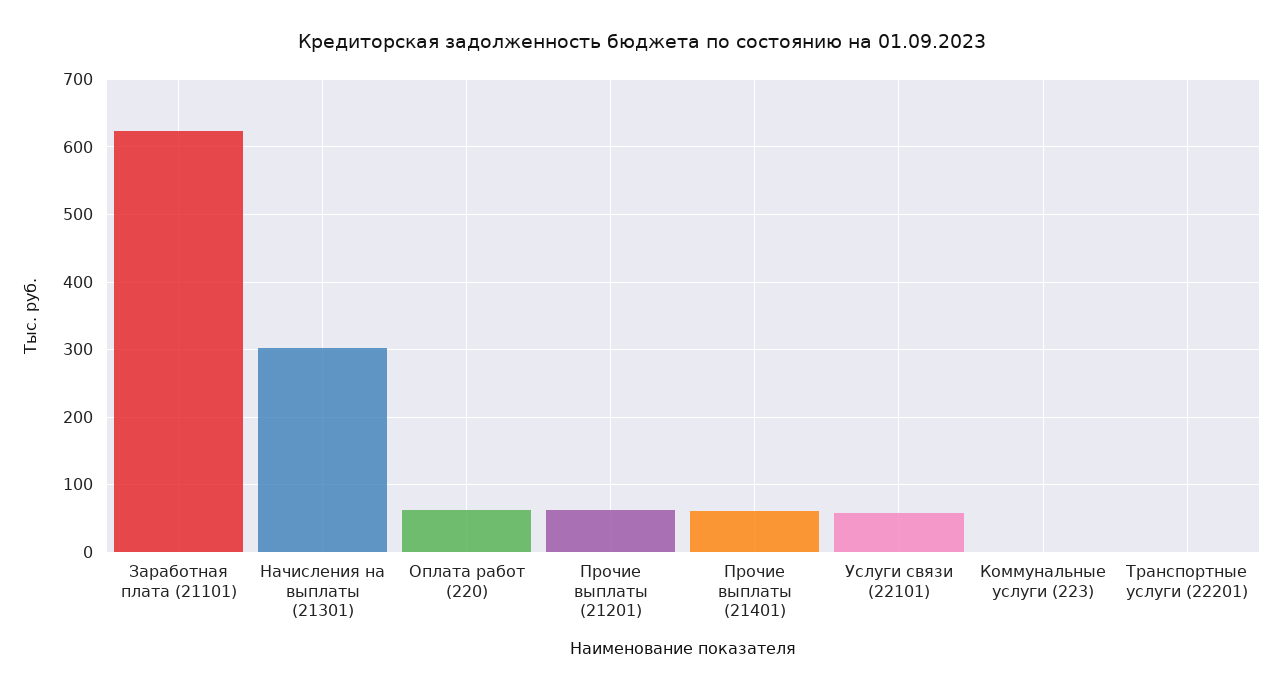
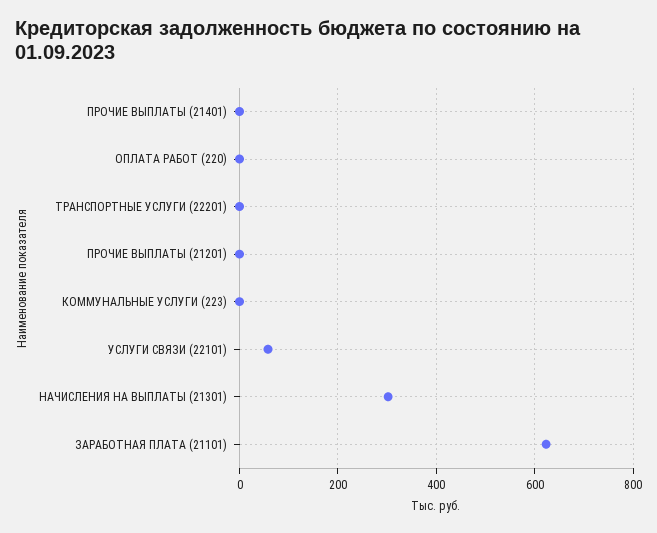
  {
    "Заработная плата (21101)": 620,
    "Начисления на выплаты (21301)": 300,
-   "Оплата работ (220)": 60,
+   "Оплата работ (220)": 0,
-   "Прочие выплаты (21201)": 60,
+   "Прочие выплаты (21201)": 0,
-   "Прочие выплаты (21401)": 60,
+   "Прочие выплаты (21401)": 0,
    "Услуги связи (22101)": 60,
    "Коммунальные услуги (223)": 0,
    "Транспортные услуги (22201)": 0
  }

